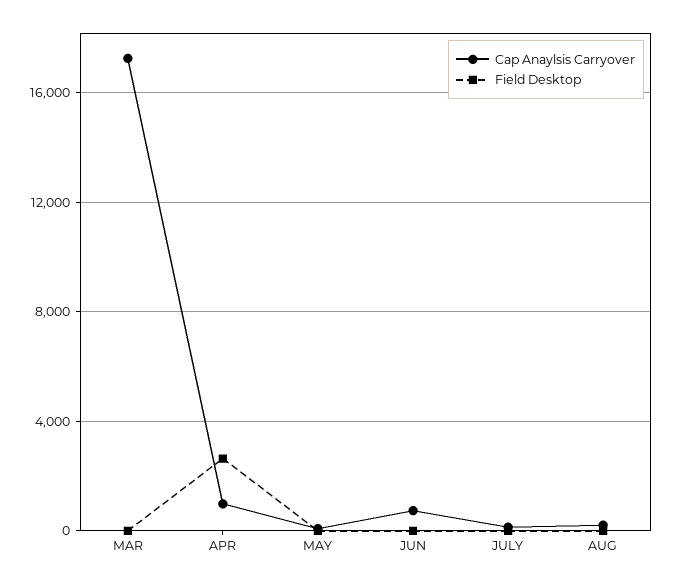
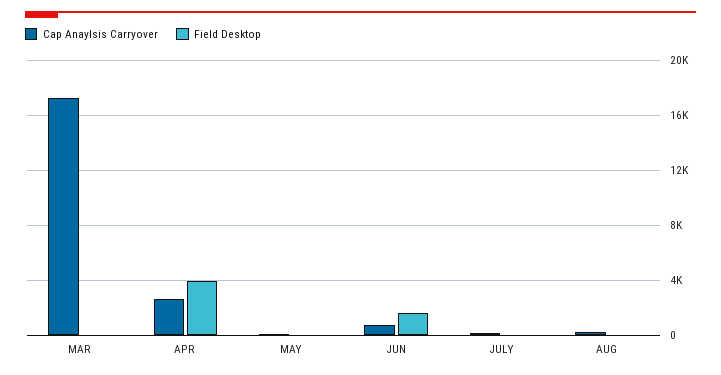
  {
    "Cap Anaylsis Carryover": {
      "MAR": 17500,
-     "APR": 1000,
+     "APR": 2500,
      "MAY": 0,
      "JUN": 500,
      "JULY": 0,
      "AUG": 0
    },
    "Field Desktop": {
      "MAR": 0,
-     "APR": 2500,
+     "APR": 4000,
      "MAY": 0,
-     "JUN": 0,
+     "JUN": 1500,
      "JULY": 0,
      "AUG": 0
    }
  }

